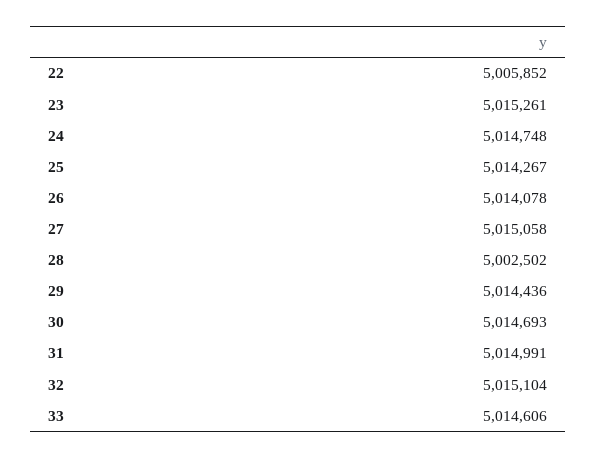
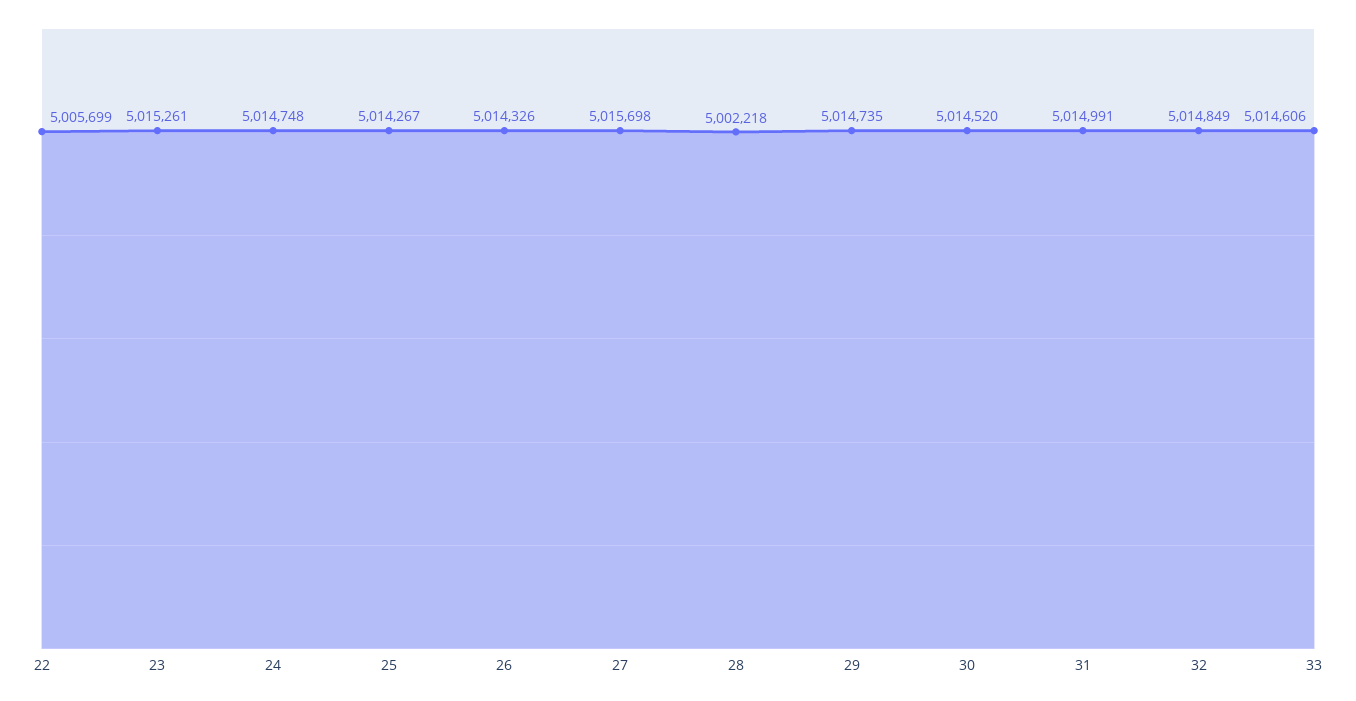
  {
-   "22": 5005852,
+   "22": 5005699,
    "23": 5015261,
    "24": 5014748,
    "25": 5014267,
-   "26": 5014078,
+   "26": 5014326,
-   "27": 5015058,
+   "27": 5015698,
-   "28": 5002502,
+   "28": 5002218,
-   "29": 5014436,
+   "29": 5014735,
-   "30": 5014693,
+   "30": 5014520,
    "31": 5014991,
-   "32": 5015104,
+   "32": 5014849,
    "33": 5014606
  }

